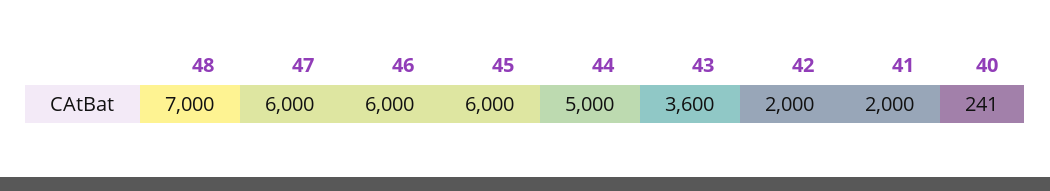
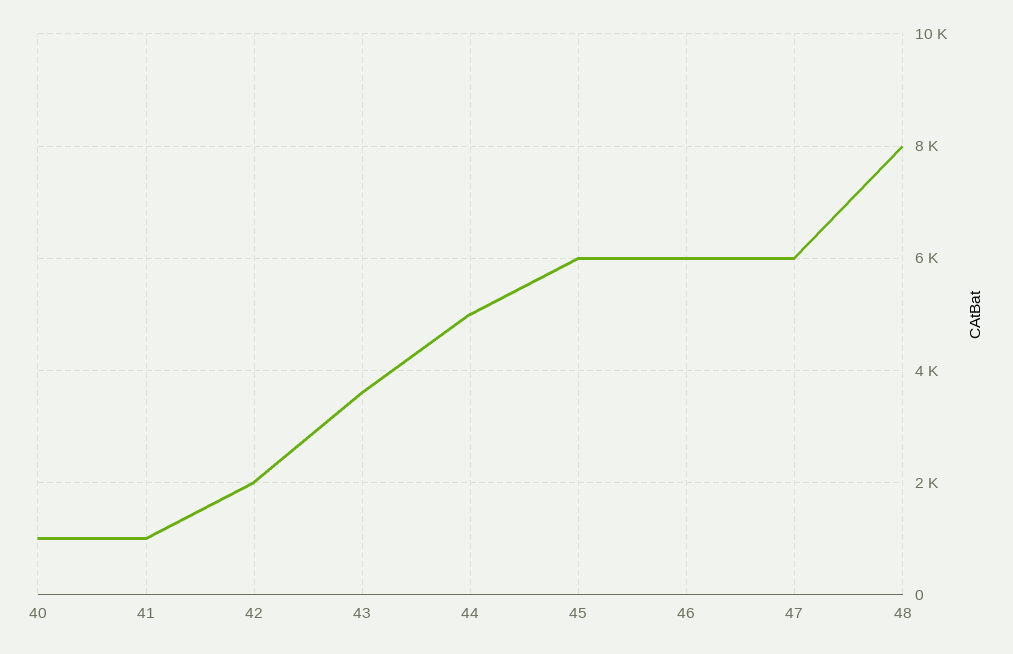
  {
-   "48": 7000,
+   "48": 8000,
    "47": 6000,
    "46": 6000,
    "45": 6000,
    "44": 5000,
    "43": 3600,
    "42": 2000,
-   "41": 2000,
+   "41": 1000,
-   "40": 241
+   "40": 1000
  }

